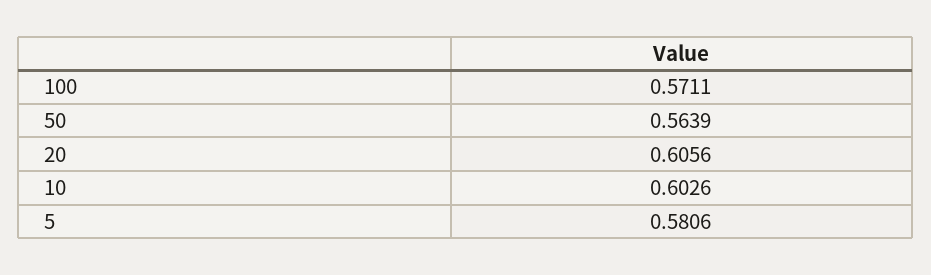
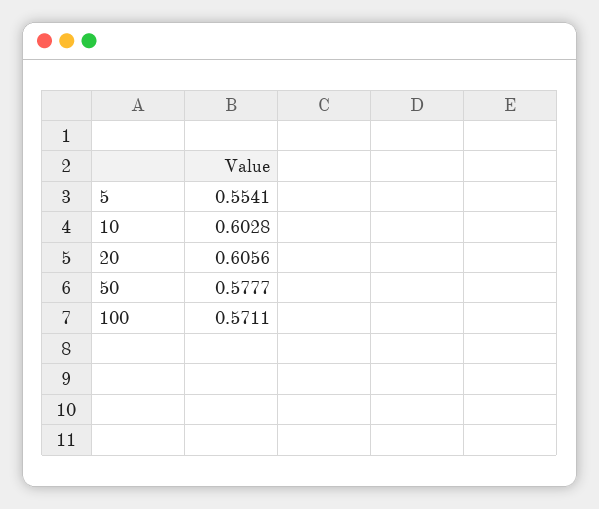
  {
    "100": 0.5711,
-   "50": 0.5639,
+   "50": 0.5777,
    "20": 0.6056,
-   "10": 0.6026,
+   "10": 0.6028,
-   "5": 0.5806
+   "5": 0.5541
  }

